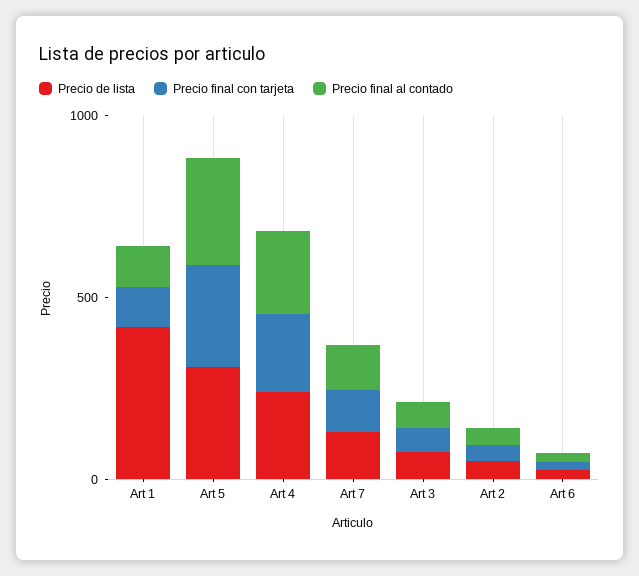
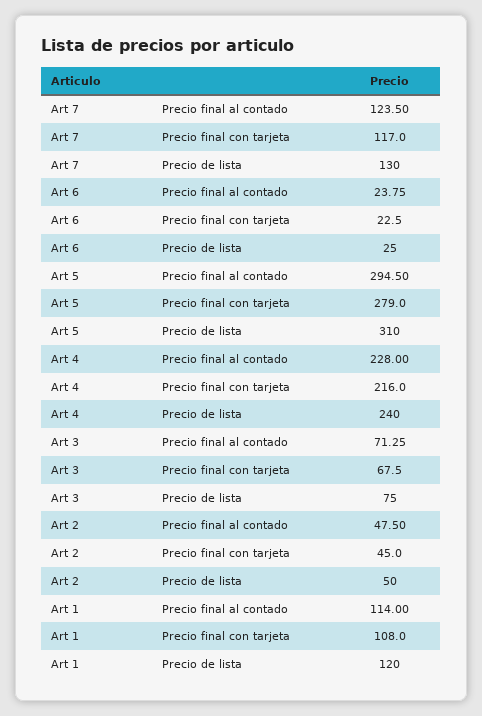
  {
    "Precio de lista": {
-     "Art 1": 400,
+     "Art 1": 120,
      "Art 5": 310,
      "Art 4": 240,
      "Art 7": 130,
      "Art 3": 75,
      "Art 2": 50,
      "Art 6": 25
    },
    "Precio final con tarjeta": {
      "Art 1": 108,
      "Art 5": 279,
      "Art 4": 216,
      "Art 7": 117,
      "Art 3": 67.5,
      "Art 2": 45,
      "Art 6": 22.5
    },
    "Precio final al contado": {
      "Art 1": 114,
      "Art 5": 294.5,
      "Art 4": 228,
      "Art 7": 123.5,
      "Art 3": 71.25,
      "Art 2": 47.5,
      "Art 6": 23.75
    }
  }

